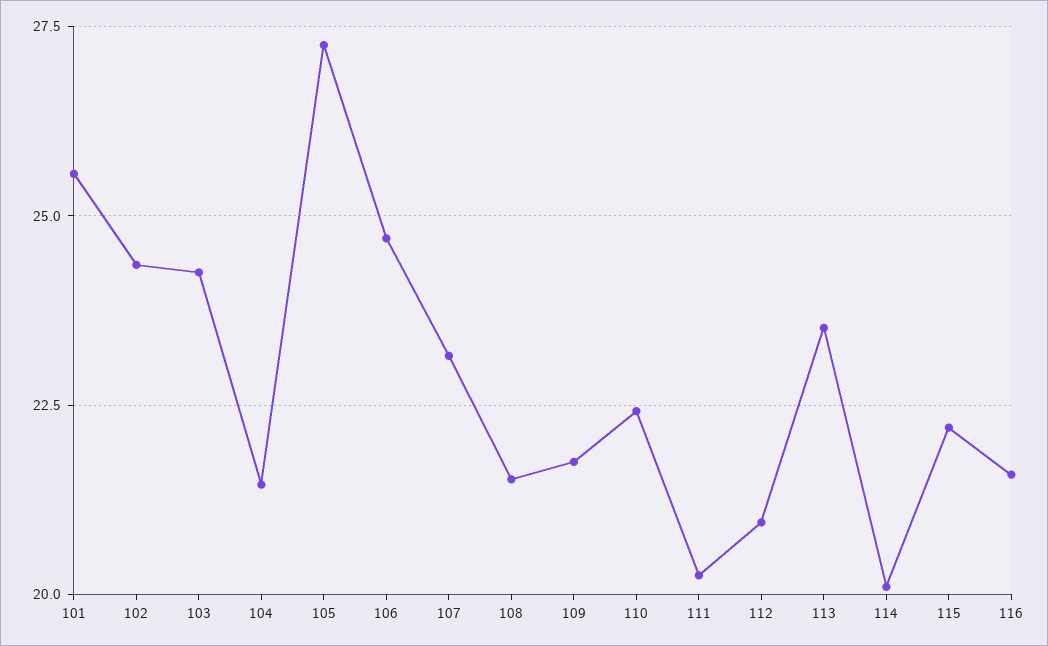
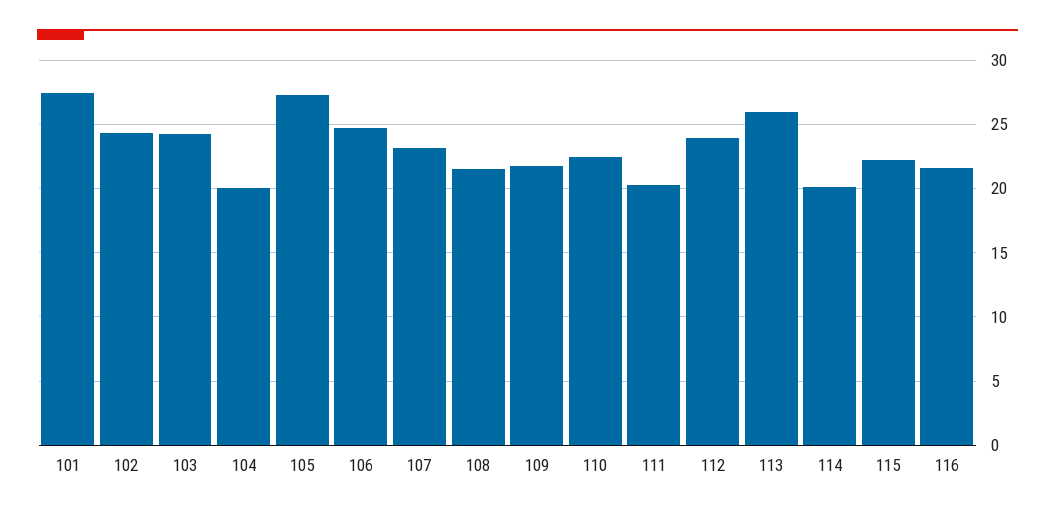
  {
-   "101": 25.5,
+   "101": 27.5,
    "102": 24.25,
    "103": 24.25,
-   "104": 21.5,
+   "104": 20,
    "105": 27.25,
    "106": 24.75,
    "107": 23.25,
    "108": 21.5,
    "109": 21.75,
    "110": 22.5,
    "111": 20.25,
-   "112": 21,
+   "112": 24,
-   "113": 23.5,
+   "113": 26,
    "114": 20,
    "115": 22.25,
    "116": 21.5
  }

